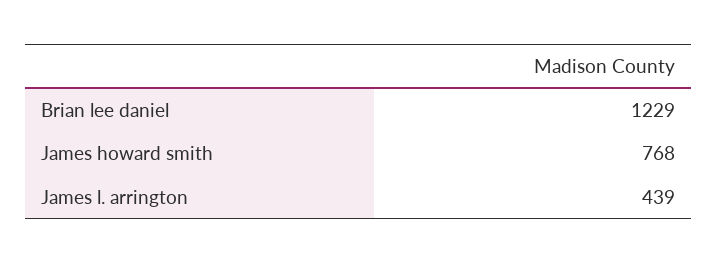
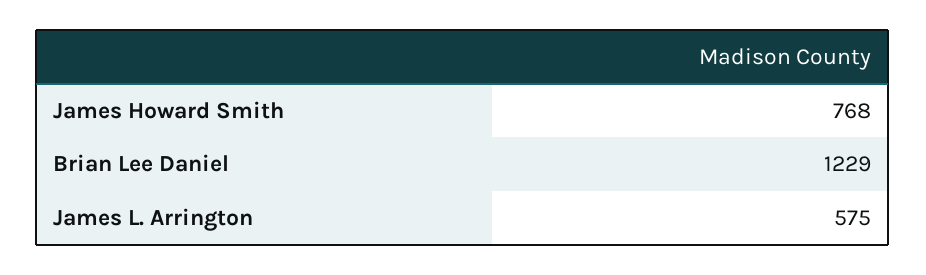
  {
    "Brian lee daniel": 1229,
    "James howard smith": 768,
-   "James l. arrington": 439
+   "James l. arrington": 575
  }

